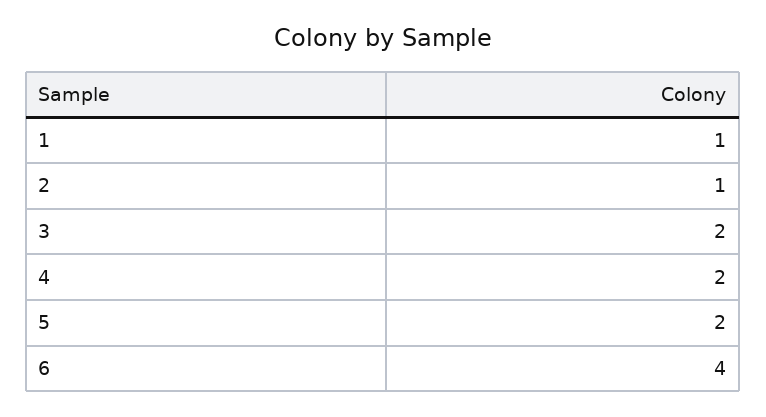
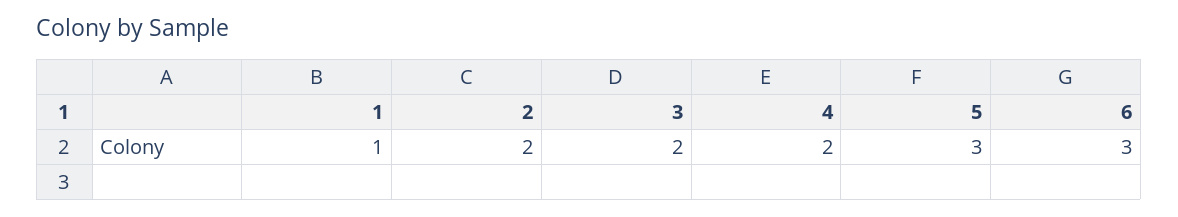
  {
    "1": 1,
-   "2": 1,
+   "2": 2,
    "3": 2,
    "4": 2,
-   "5": 2,
+   "5": 3,
-   "6": 4
+   "6": 3
  }

